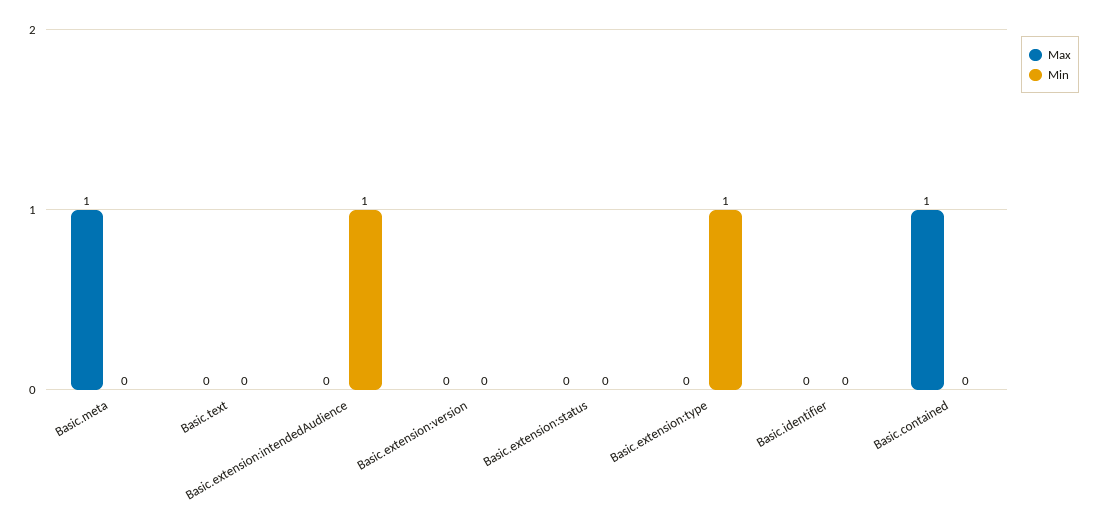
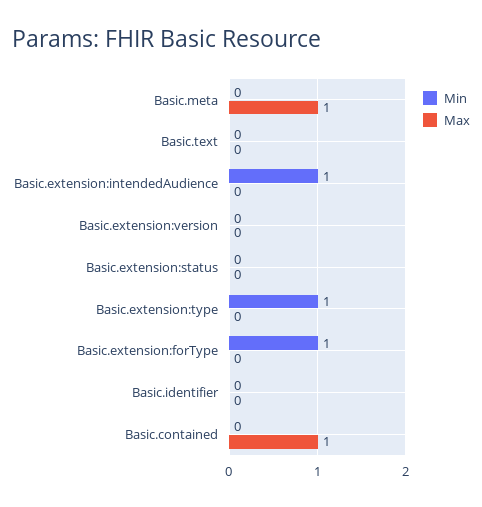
  {
    "Max": {
      "Basic.meta": 1,
      "Basic.text": 0,
      "Basic.extension:intendedAudience": 0,
      "Basic.extension:version": 0,
      "Basic.extension:status": 0,
      "Basic.extension:type": 0,
      "Basic.identifier": 0,
-     "Basic.contained": 1
+     "Basic.contained": 1,
+     "Basic.extension:forType": 0
    },
    "Min": {
      "Basic.meta": 0,
      "Basic.text": 0,
      "Basic.extension:intendedAudience": 1,
      "Basic.extension:version": 0,
      "Basic.extension:status": 0,
      "Basic.extension:type": 1,
      "Basic.identifier": 0,
-     "Basic.contained": 0
+     "Basic.contained": 0,
+     "Basic.extension:forType": 1
    }
  }

